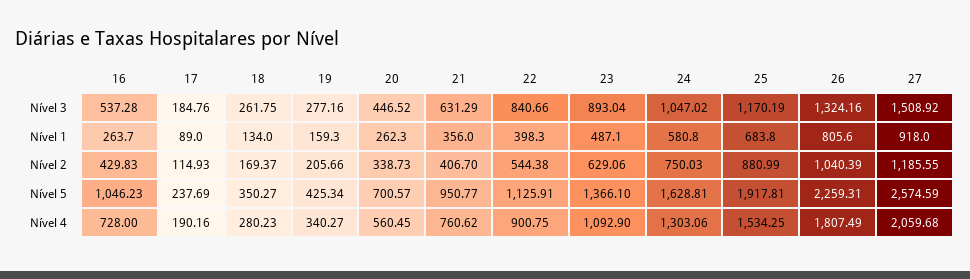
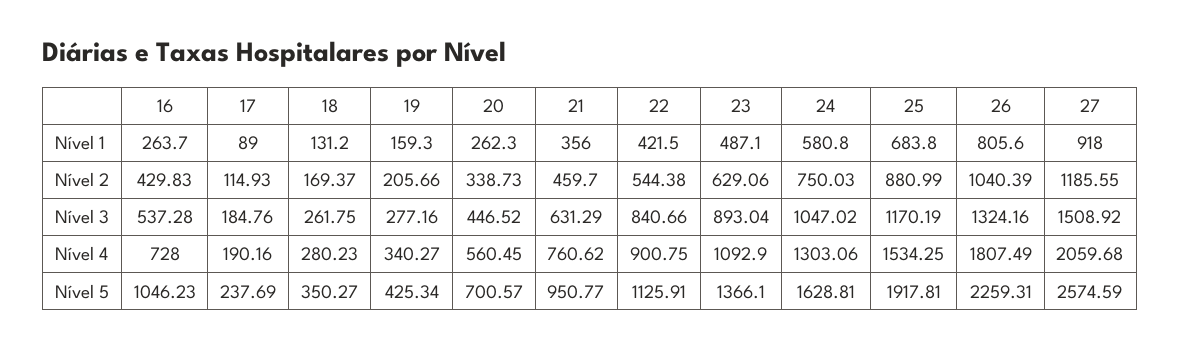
  {
    "16": {
      "Nível 3": 537.28,
      "Nível 1": 263.7,
      "Nível 2": 429.83,
      "Nível 5": 1046.23,
      "Nível 4": 728
    },
    "17": {
      "Nível 3": 184.76,
      "Nível 1": 89,
      "Nível 2": 114.93,
      "Nível 5": 237.69,
      "Nível 4": 190.16
    },
    "18": {
      "Nível 3": 261.75,
-     "Nível 1": 134,
+     "Nível 1": 131.2,
      "Nível 2": 169.37,
      "Nível 5": 350.27,
      "Nível 4": 280.23
    },
    "19": {
      "Nível 3": 277.16,
      "Nível 1": 159.3,
      "Nível 2": 205.66,
      "Nível 5": 425.34,
      "Nível 4": 340.27
    },
    "20": {
      "Nível 3": 446.52,
      "Nível 1": 262.3,
      "Nível 2": 338.73,
      "Nível 5": 700.57,
      "Nível 4": 560.45
    },
    "21": {
      "Nível 3": 631.29,
      "Nível 1": 356,
-     "Nível 2": 406.7,
+     "Nível 2": 459.7,
      "Nível 5": 950.77,
      "Nível 4": 760.62
    },
    "22": {
      "Nível 3": 840.66,
-     "Nível 1": 398.3,
+     "Nível 1": 421.5,
      "Nível 2": 544.38,
      "Nível 5": 1125.91,
      "Nível 4": 900.75
    },
    "23": {
      "Nível 3": 893.04,
      "Nível 1": 487.1,
      "Nível 2": 629.06,
      "Nível 5": 1366.1,
      "Nível 4": 1092.9
    },
    "24": {
      "Nível 3": 1047.02,
      "Nível 1": 580.8,
      "Nível 2": 750.03,
      "Nível 5": 1628.81,
      "Nível 4": 1303.06
    },
    "25": {
      "Nível 3": 1170.19,
      "Nível 1": 683.8,
      "Nível 2": 880.99,
      "Nível 5": 1917.81,
      "Nível 4": 1534.25
    },
    "26": {
      "Nível 3": 1324.16,
      "Nível 1": 805.6,
      "Nível 2": 1040.39,
      "Nível 5": 2259.31,
      "Nível 4": 1807.49
    },
    "27": {
      "Nível 3": 1508.92,
      "Nível 1": 918,
      "Nível 2": 1185.55,
      "Nível 5": 2574.59,
      "Nível 4": 2059.68
    }
  }

